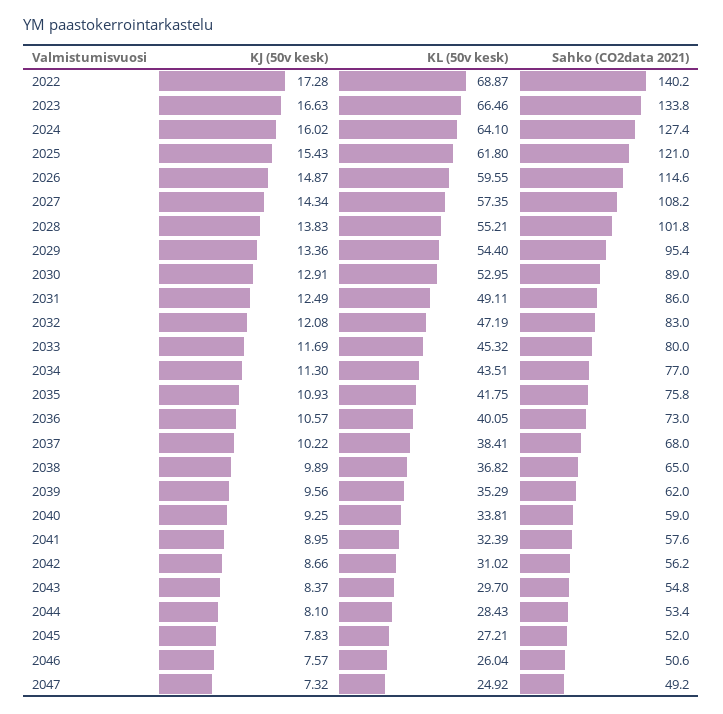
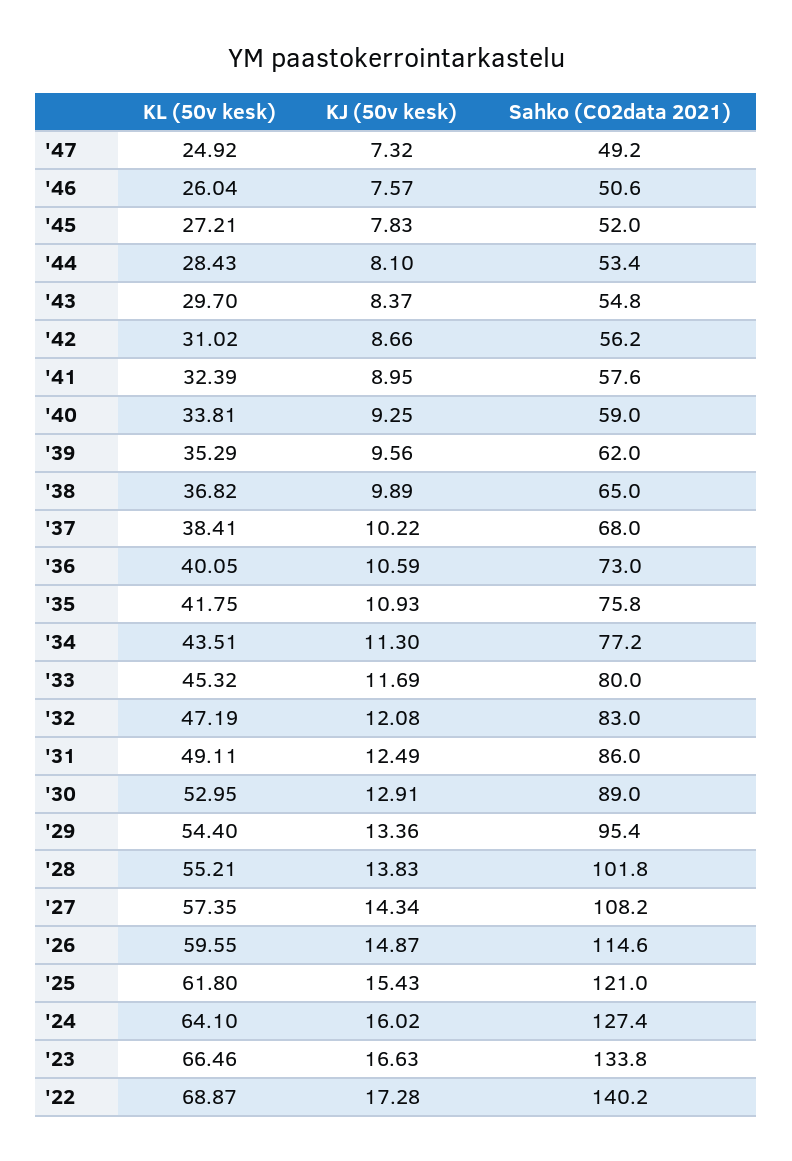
  {
    "KJ (50v kesk)": {
      "2022": 17.28,
      "2023": 16.63,
      "2024": 16.02,
      "2025": 15.43,
      "2026": 14.87,
      "2027": 14.34,
      "2028": 13.83,
      "2029": 13.36,
      "2030": 12.91,
      "2031": 12.49,
      "2032": 12.08,
      "2033": 11.69,
      "2034": 11.3,
      "2035": 10.93,
-     "2036": 10.57,
+     "2036": 10.59,
      "2037": 10.22,
      "2038": 9.89,
      "2039": 9.56,
      "2040": 9.25,
      "2041": 8.95,
      "2042": 8.66,
      "2043": 8.37,
      "2044": 8.1,
      "2045": 7.83,
      "2046": 7.57,
      "2047": 7.32
    },
    "KL (50v kesk)": {
      "2022": 68.87,
      "2023": 66.46,
      "2024": 64.1,
      "2025": 61.8,
      "2026": 59.55,
      "2027": 57.35,
      "2028": 55.21,
      "2029": 54.4,
      "2030": 52.95,
      "2031": 49.11,
      "2032": 47.19,
      "2033": 45.32,
      "2034": 43.51,
      "2035": 41.75,
      "2036": 40.05,
      "2037": 38.41,
      "2038": 36.82,
      "2039": 35.29,
      "2040": 33.81,
      "2041": 32.39,
      "2042": 31.02,
      "2043": 29.7,
      "2044": 28.43,
      "2045": 27.21,
      "2046": 26.04,
      "2047": 24.92
    },
    "Sahko (CO2data 2021)": {
      "2022": 140.2,
      "2023": 133.8,
      "2024": 127.4,
      "2025": 121,
      "2026": 114.6,
      "2027": 108.2,
      "2028": 101.8,
      "2029": 95.4,
      "2030": 89,
      "2031": 86,
      "2032": 83,
      "2033": 80,
-     "2034": 77,
+     "2034": 77.2,
      "2035": 75.8,
      "2036": 73,
      "2037": 68,
      "2038": 65,
      "2039": 62,
      "2040": 59,
      "2041": 57.6,
      "2042": 56.2,
      "2043": 54.8,
      "2044": 53.4,
      "2045": 52,
      "2046": 50.6,
      "2047": 49.2
    }
  }

